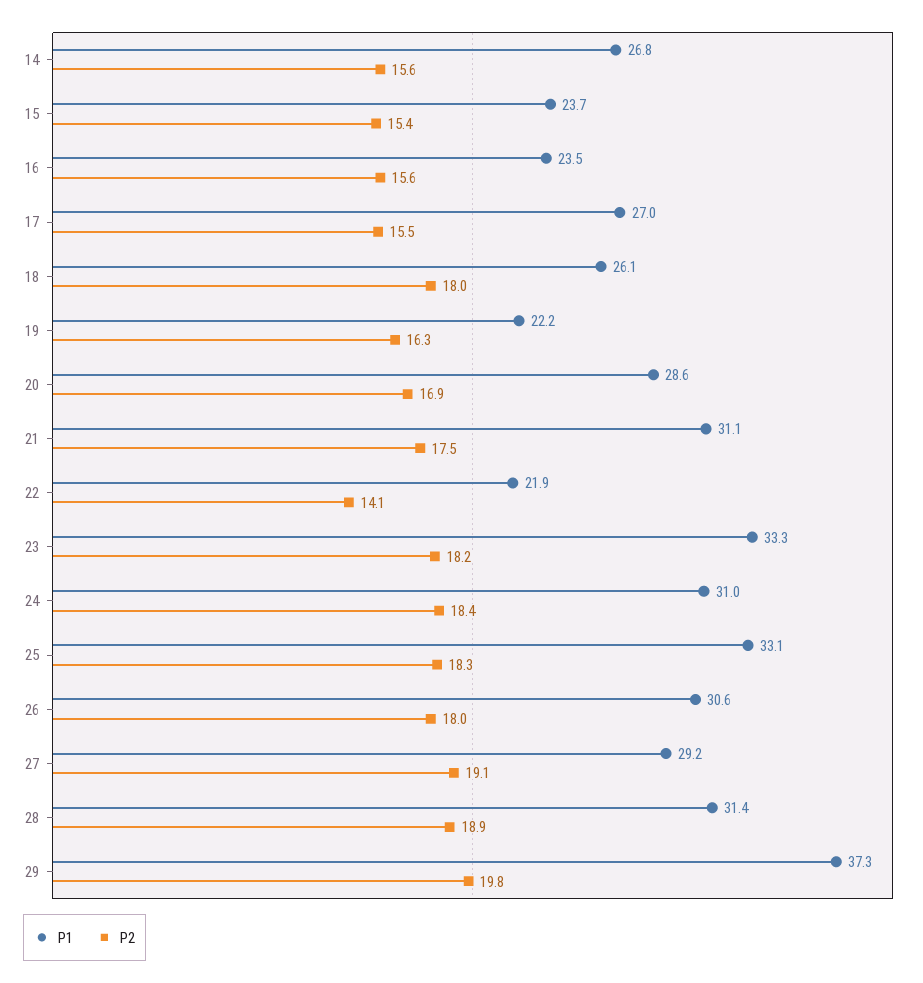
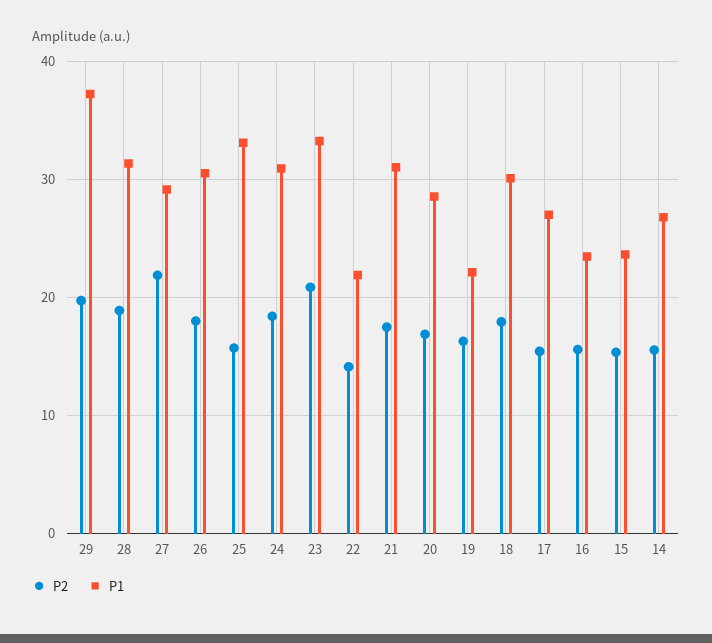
  {
    "P1": {
      "14": 26.8,
      "15": 23.7,
      "16": 23.5,
      "17": 27,
-     "18": 26.1,
+     "18": 30,
      "19": 22.2,
      "20": 28.6,
      "21": 31.1,
      "22": 21.9,
      "23": 33.3,
      "24": 31,
      "25": 33.1,
      "26": 30.6,
      "27": 29.2,
      "28": 31.4,
      "29": 37.3
    },
    "P2": {
      "14": 15.6,
      "15": 15.4,
      "16": 15.6,
      "17": 15.5,
      "18": 18,
      "19": 16.3,
      "20": 16.9,
      "21": 17.5,
      "22": 14.1,
-     "23": 18.2,
+     "23": 21,
      "24": 18.4,
-     "25": 18.3,
+     "25": 16,
      "26": 18,
-     "27": 19.1,
+     "27": 22,
      "28": 18.9,
      "29": 19.8
    }
  }

